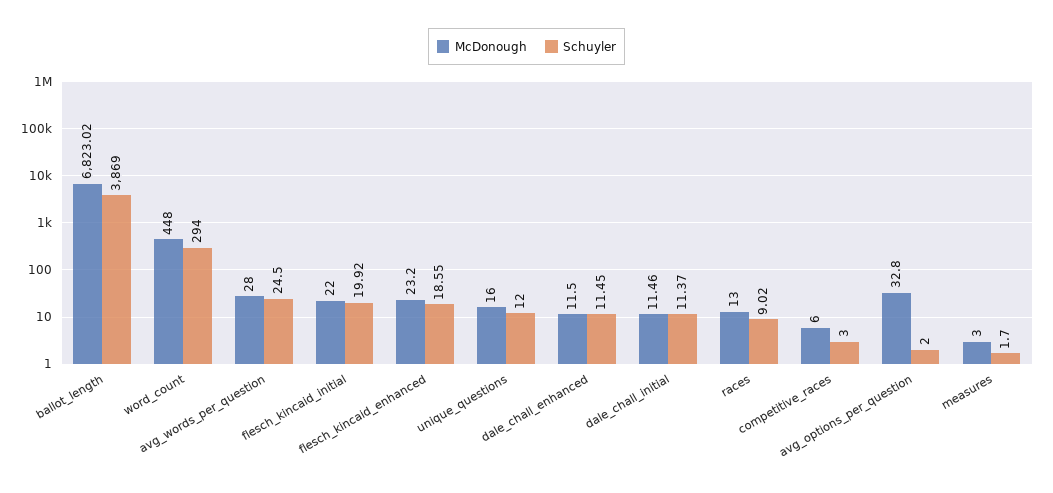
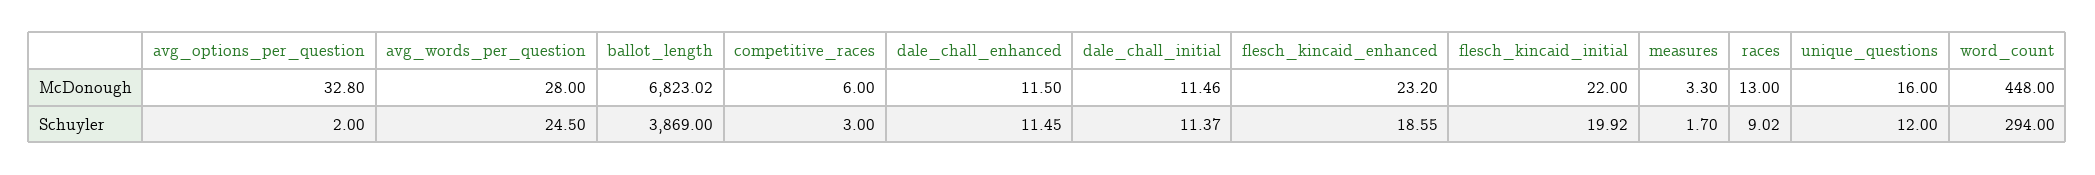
  {
    "McDonough": {
      "ballot_length": 6823.02,
      "word_count": 448,
      "avg_words_per_question": 28,
      "flesch_kincaid_initial": 22,
      "flesch_kincaid_enhanced": 23.2,
      "unique_questions": 16,
      "dale_chall_enhanced": 11.5,
      "dale_chall_initial": 11.46,
      "races": 13,
      "competitive_races": 6,
      "avg_options_per_question": 32.8,
-     "measures": 3
+     "measures": 3.3
    },
    "Schuyler": {
      "ballot_length": 3869,
      "word_count": 294,
      "avg_words_per_question": 24.5,
      "flesch_kincaid_initial": 19.92,
      "flesch_kincaid_enhanced": 18.55,
      "unique_questions": 12,
      "dale_chall_enhanced": 11.45,
      "dale_chall_initial": 11.37,
      "races": 9.02,
      "competitive_races": 3,
      "avg_options_per_question": 2,
      "measures": 1.7
    }
  }

